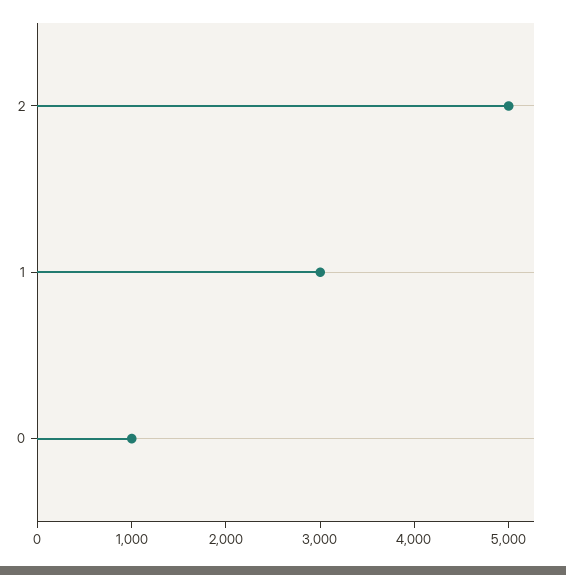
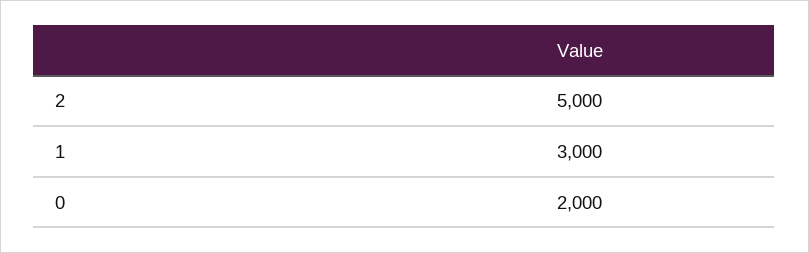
  {
    "2": 5000,
    "1": 3000,
-   "0": 1000
+   "0": 2000
  }

